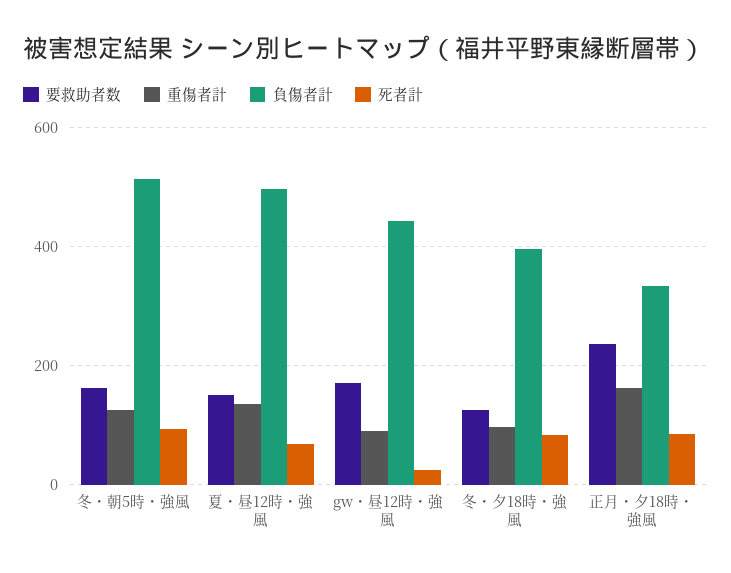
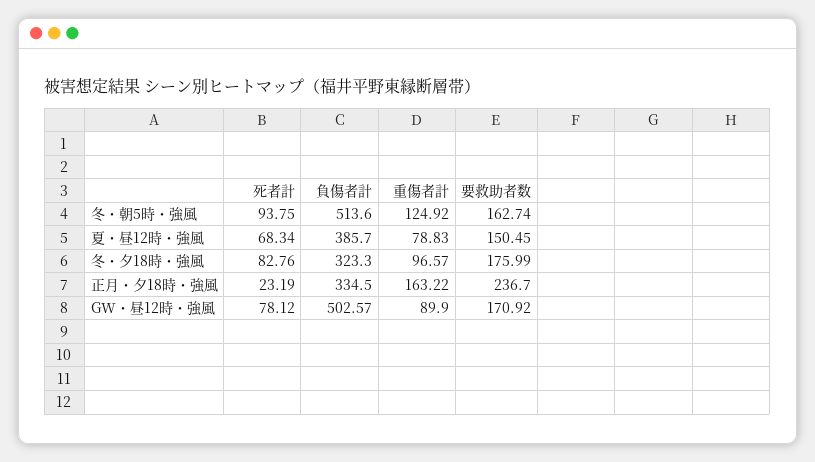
  {
    "要救助者数": {
      "冬・朝5時・強風": 162.74,
      "夏・昼12時・強風": 150.45,
      "gw・昼12時・強風": 170.92,
-     "冬・夕18時・強風": 120,
+     "冬・夕18時・強風": 175.99,
      "正月・夕18時・強風": 236.7
    },
    "重傷者計": {
      "冬・朝5時・強風": 124.92,
-     "夏・昼12時・強風": 140,
+     "夏・昼12時・強風": 78.83,
      "gw・昼12時・強風": 89.9,
      "冬・夕18時・強風": 96.57,
      "正月・夕18時・強風": 163.22
    },
    "負傷者計": {
      "冬・朝5時・強風": 513.6,
-     "夏・昼12時・強風": 500,
+     "夏・昼12時・強風": 385.7,
-     "gw・昼12時・強風": 440,
+     "gw・昼12時・強風": 502.57,
-     "冬・夕18時・強風": 400,
+     "冬・夕18時・強風": 323.3,
      "正月・夕18時・強風": 334.5
    },
    "死者計": {
      "冬・朝5時・強風": 93.75,
      "夏・昼12時・強風": 68.34,
-     "gw・昼12時・強風": 20,
+     "gw・昼12時・強風": 78.12,
      "冬・夕18時・強風": 82.76,
-     "正月・夕18時・強風": 80
+     "正月・夕18時・強風": 23.19
    }
  }

